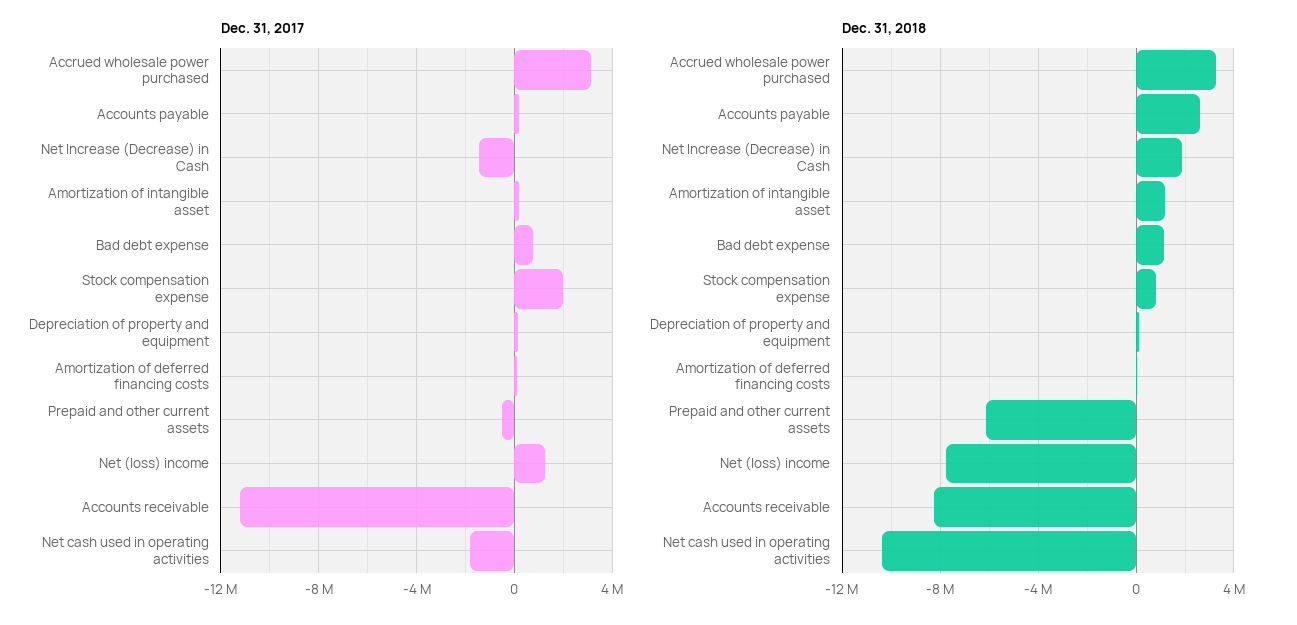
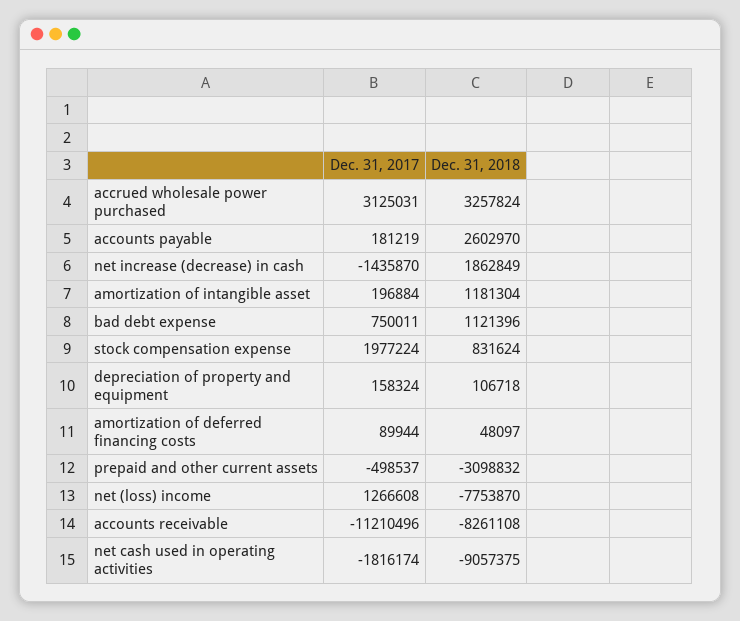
  {
    "Dec. 31, 2017": {
      "Accrued wholesale power purchased": 3125031,
      "Accounts payable": 181219,
      "Net Increase (Decrease) in Cash": -1435870,
      "Amortization of intangible asset": 196884,
      "Bad debt expense": 750011,
      "Stock compensation expense": 1977224,
      "Depreciation of property and equipment": 158324,
      "Amortization of deferred financing costs": 89944,
      "Prepaid and other current assets": -498537,
      "Net (loss) income": 1266608,
      "Accounts receivable": -11210496,
      "Net cash used in operating activities": -1816174
    },
    "Dec. 31, 2018": {
      "Accrued wholesale power purchased": 3257824,
      "Accounts payable": 2602970,
      "Net Increase (Decrease) in Cash": 1862849,
      "Amortization of intangible asset": 1181304,
      "Bad debt expense": 1121396,
      "Stock compensation expense": 831624,
      "Depreciation of property and equipment": 106718,
      "Amortization of deferred financing costs": 48097,
-     "Prepaid and other current assets": -6000000,
+     "Prepaid and other current assets": -3098832,
      "Net (loss) income": -7753870,
      "Accounts receivable": -8261108,
-     "Net cash used in operating activities": -10500000
+     "Net cash used in operating activities": -9057375
    }
  }

